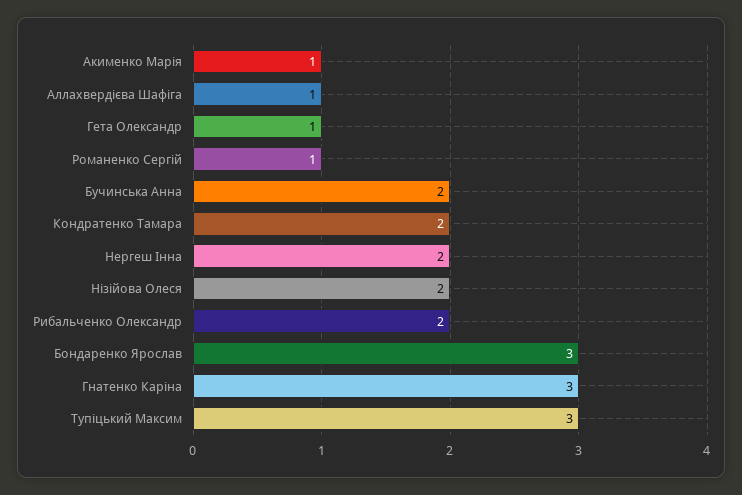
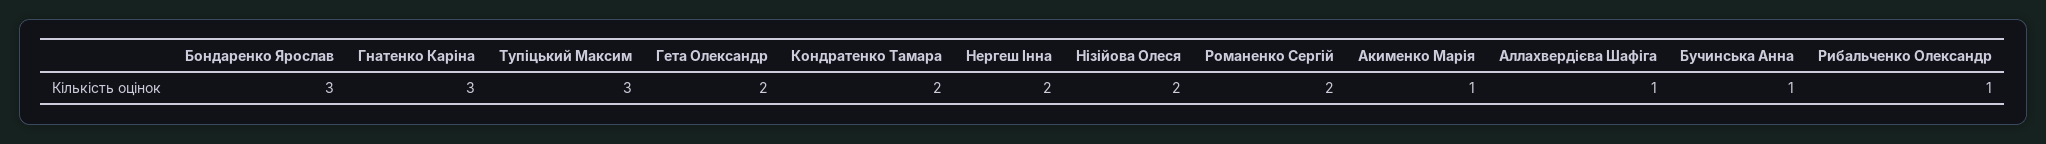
  {
    "Акименко Марія": 1,
    "Аллахвердієва Шафіга": 1,
-   "Гета Олександр": 1,
+   "Гета Олександр": 2,
-   "Романенко Сергій": 1,
+   "Романенко Сергій": 2,
-   "Бучинська Анна": 2,
+   "Бучинська Анна": 1,
    "Кондратенко Тамара": 2,
    "Нергеш Інна": 2,
    "Нізійова Олеся": 2,
-   "Рибальченко Олександр": 2,
+   "Рибальченко Олександр": 1,
    "Бондаренко Ярослав": 3,
    "Гнатенко Каріна": 3,
    "Тупіцький Максим": 3
  }

